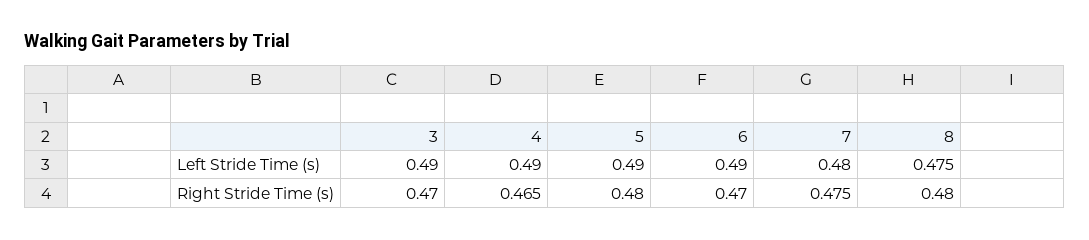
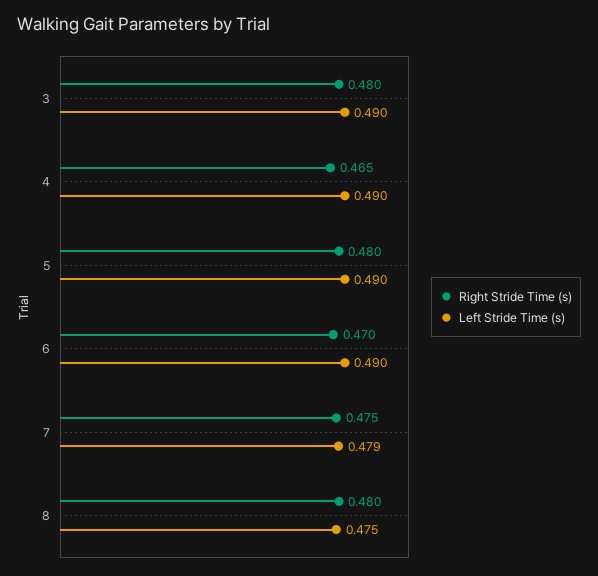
  {
    "Left Stride Time (s)": {
      "3": 0.49,
      "4": 0.49,
      "5": 0.49,
      "6": 0.49,
-     "7": 0.48,
+     "7": 0.479,
      "8": 0.475
    },
    "Right Stride Time (s)": {
-     "3": 0.47,
+     "3": 0.48,
      "4": 0.465,
      "5": 0.48,
      "6": 0.47,
      "7": 0.475,
      "8": 0.48
    }
  }

